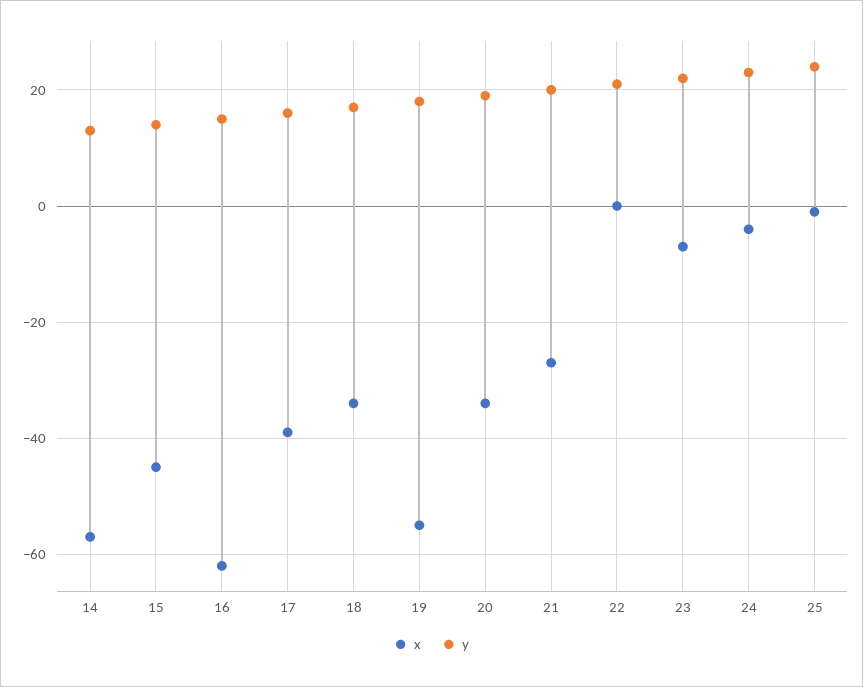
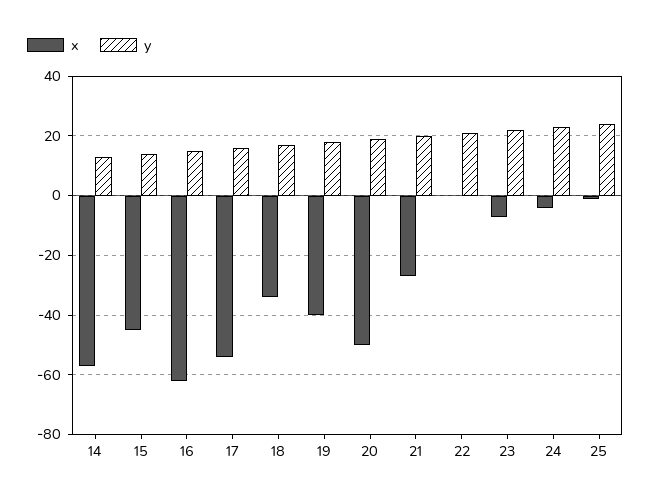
  {
    "x": {
      "14": -55,
      "15": -45,
      "16": -60,
-     "17": -40,
+     "17": -55,
      "18": -35,
-     "19": -55,
+     "19": -40,
-     "20": -35,
+     "20": -50,
      "21": -25,
      "22": 0,
      "23": -5,
      "24": -5,
      "25": 0
    },
    "y": {
      "14": 15,
      "15": 15,
      "16": 15,
      "17": 15,
      "18": 15,
      "19": 20,
      "20": 20,
      "21": 20,
      "22": 20,
      "23": 20,
      "24": 25,
      "25": 25
    }
  }

